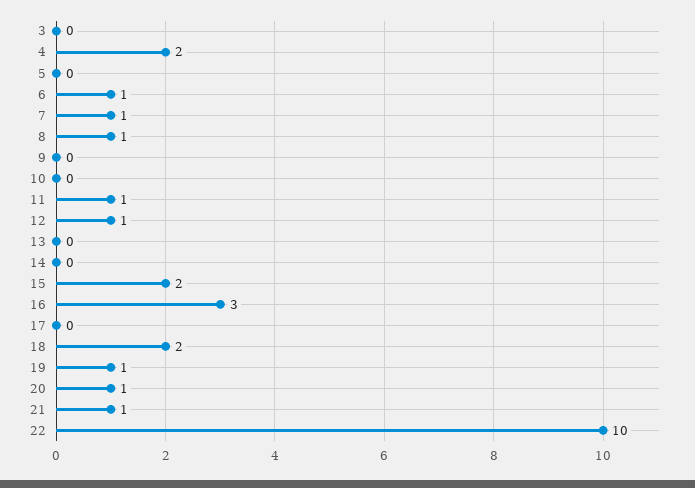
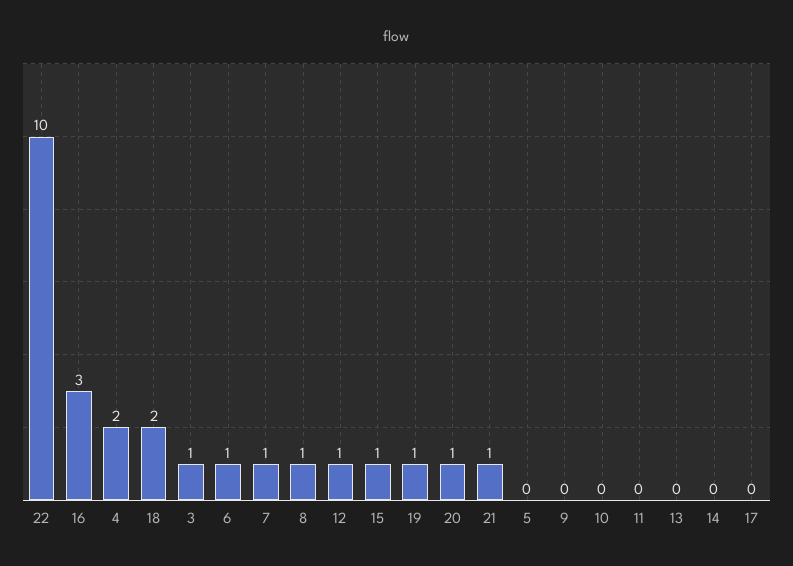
  {
-   "3": 0,
+   "3": 1,
    "4": 2,
    "5": 0,
    "6": 1,
    "7": 1,
    "8": 1,
    "9": 0,
    "10": 0,
-   "11": 1,
+   "11": 0,
    "12": 1,
    "13": 0,
    "14": 0,
-   "15": 2,
+   "15": 1,
    "16": 3,
    "17": 0,
    "18": 2,
    "19": 1,
    "20": 1,
    "21": 1,
    "22": 10
  }

